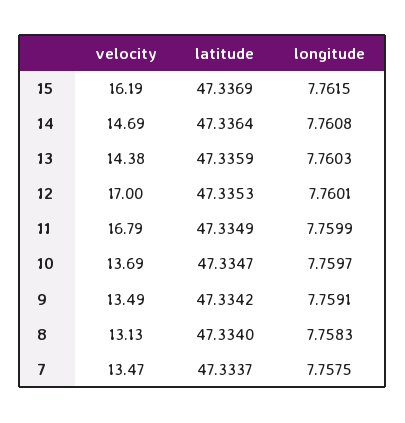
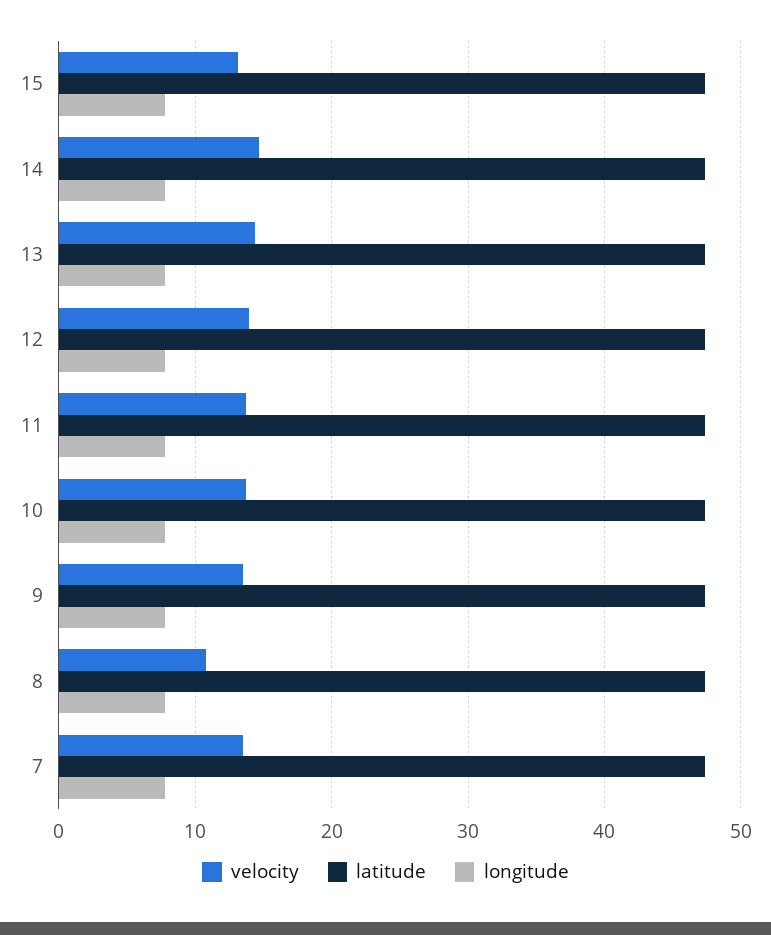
  {
    "velocity": {
-     "15": 16.19,
+     "15": 13,
      "14": 14.69,
      "13": 14.38,
-     "12": 17,
+     "12": 14,
-     "11": 16.79,
+     "11": 14,
      "10": 13.69,
      "9": 13.49,
-     "8": 13.13,
+     "8": 11,
      "7": 13.47
    },
    "latitude": {
      "15": 47.3369,
      "14": 47.3364,
      "13": 47.3359,
      "12": 47.3353,
      "11": 47.3349,
      "10": 47.3347,
      "9": 47.3342,
      "8": 47.334,
      "7": 47.3337
    },
    "longitude": {
      "15": 7.7615,
      "14": 7.7608,
      "13": 7.7603,
      "12": 7.7601,
      "11": 7.7599,
      "10": 7.7597,
      "9": 7.7591,
      "8": 7.7583,
      "7": 7.7575
    }
  }

